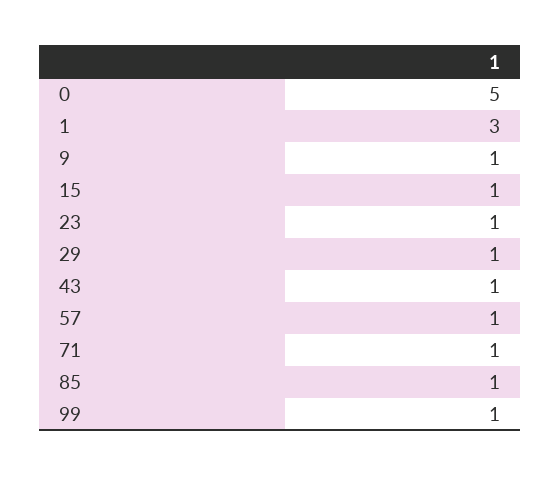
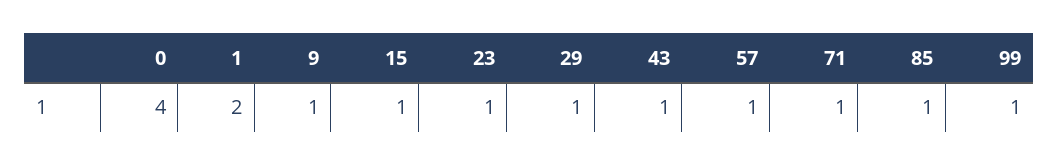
  {
-   "0": 5,
+   "0": 4,
-   "1": 3,
+   "1": 2,
    "9": 1,
    "15": 1,
    "23": 1,
    "29": 1,
    "43": 1,
    "57": 1,
    "71": 1,
    "85": 1,
    "99": 1
  }

